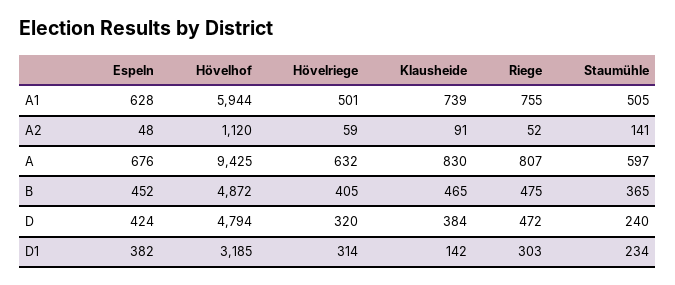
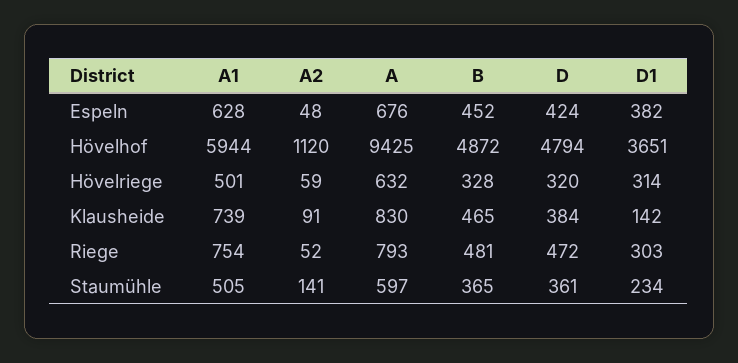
  {
    "Espeln": {
      "A1": 628,
      "A2": 48,
      "A": 676,
      "B": 452,
      "D": 424,
      "D1": 382
    },
    "Hövelhof": {
      "A1": 5944,
      "A2": 1120,
      "A": 9425,
      "B": 4872,
      "D": 4794,
-     "D1": 3185
+     "D1": 3651
    },
    "Hövelriege": {
      "A1": 501,
      "A2": 59,
      "A": 632,
-     "B": 405,
+     "B": 328,
      "D": 320,
      "D1": 314
    },
    "Klausheide": {
      "A1": 739,
      "A2": 91,
      "A": 830,
      "B": 465,
      "D": 384,
      "D1": 142
    },
    "Riege": {
-     "A1": 755,
+     "A1": 754,
      "A2": 52,
-     "A": 807,
+     "A": 793,
-     "B": 475,
+     "B": 481,
      "D": 472,
      "D1": 303
    },
    "Staumühle": {
      "A1": 505,
      "A2": 141,
      "A": 597,
      "B": 365,
-     "D": 240,
+     "D": 361,
      "D1": 234
    }
  }

